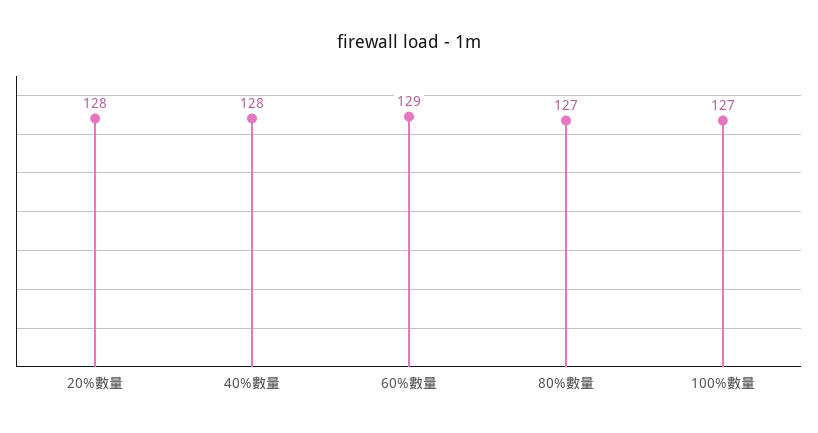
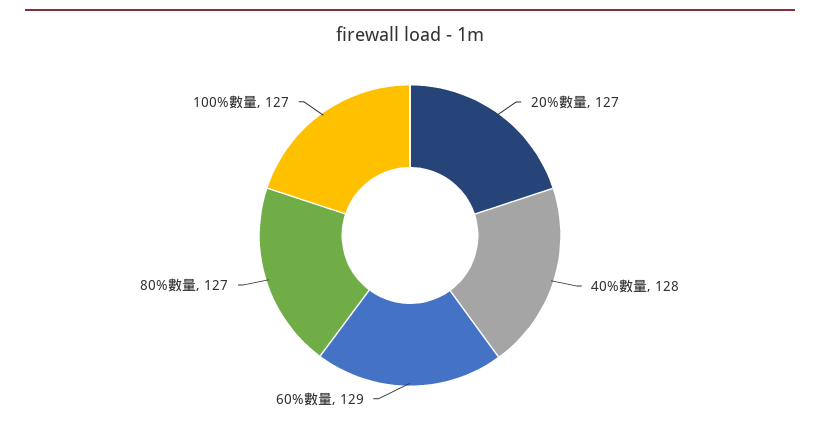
  {
-   "20%數量": 128,
+   "20%數量": 127,
    "40%數量": 128,
    "60%數量": 129,
    "80%數量": 127,
    "100%數量": 127
  }

